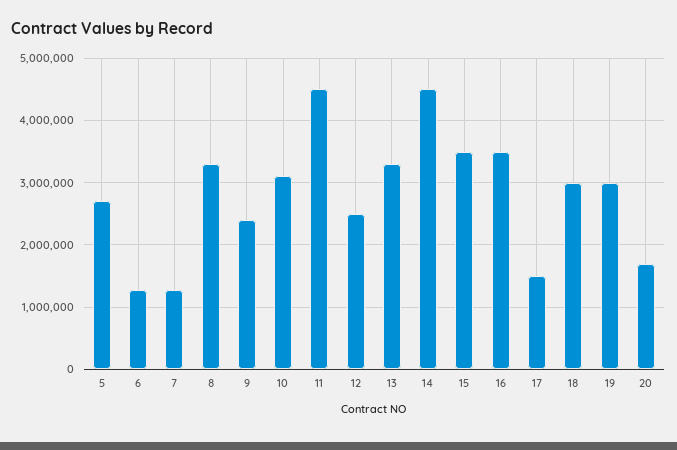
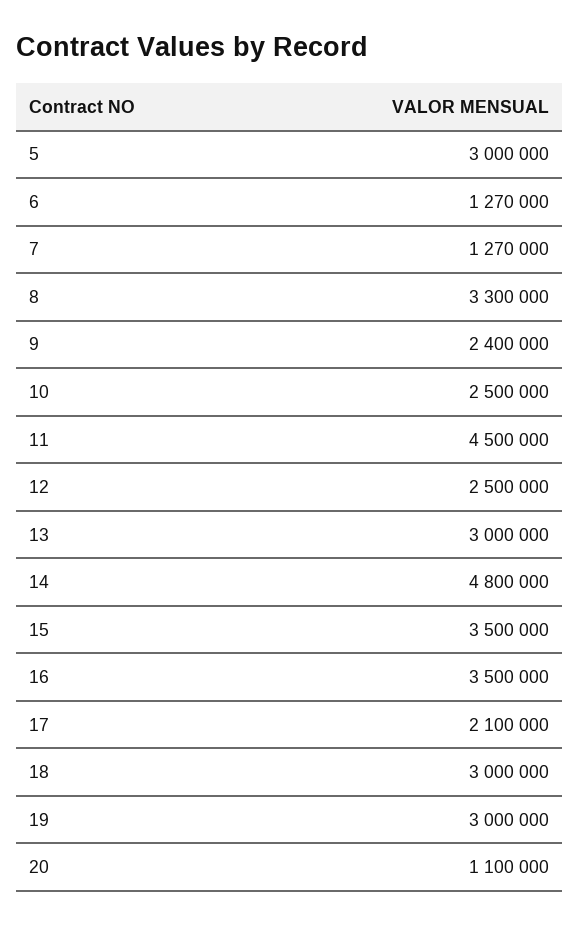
  {
-   "5": 2700000,
+   "5": 3000000,
    "6": 1270000,
    "7": 1270000,
    "8": 3300000,
    "9": 2400000,
-   "10": 3100000,
+   "10": 2500000,
    "11": 4500000,
    "12": 2500000,
-   "13": 3300000,
+   "13": 3000000,
-   "14": 4500000,
+   "14": 4800000,
    "15": 3500000,
    "16": 3500000,
-   "17": 1500000,
+   "17": 2100000,
    "18": 3000000,
    "19": 3000000,
-   "20": 1700000
+   "20": 1100000
  }

